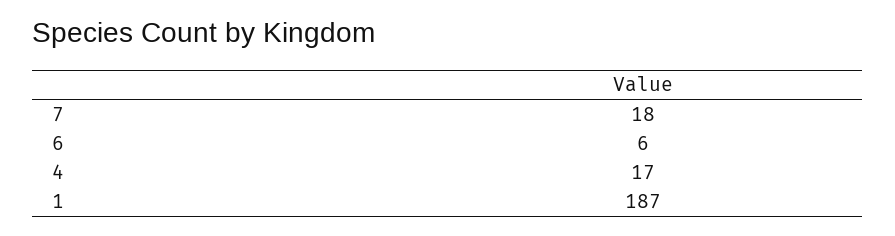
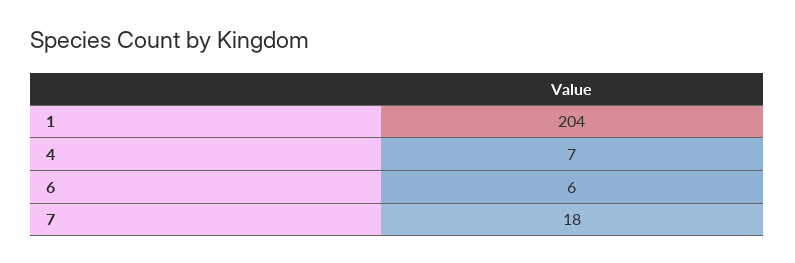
  {
    "7": 18,
    "6": 6,
-   "4": 17,
+   "4": 7,
-   "1": 187
+   "1": 204
  }

